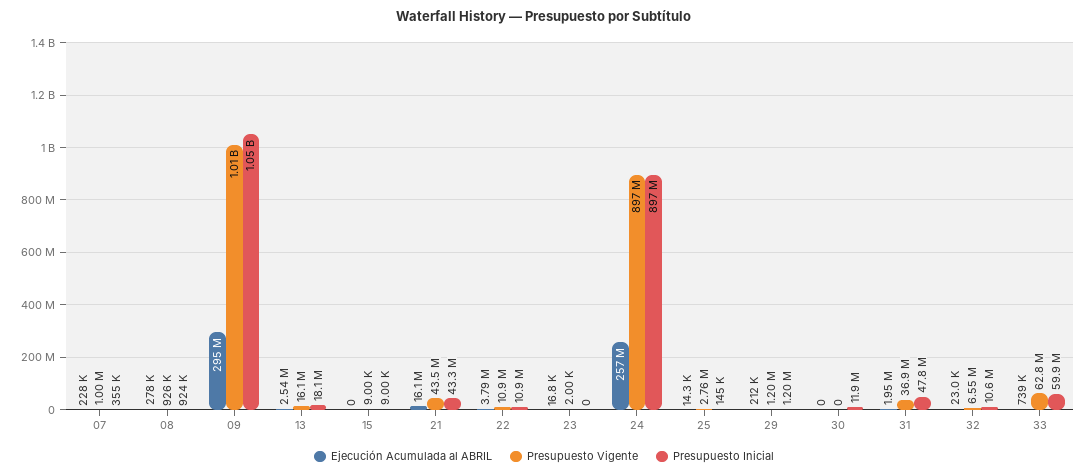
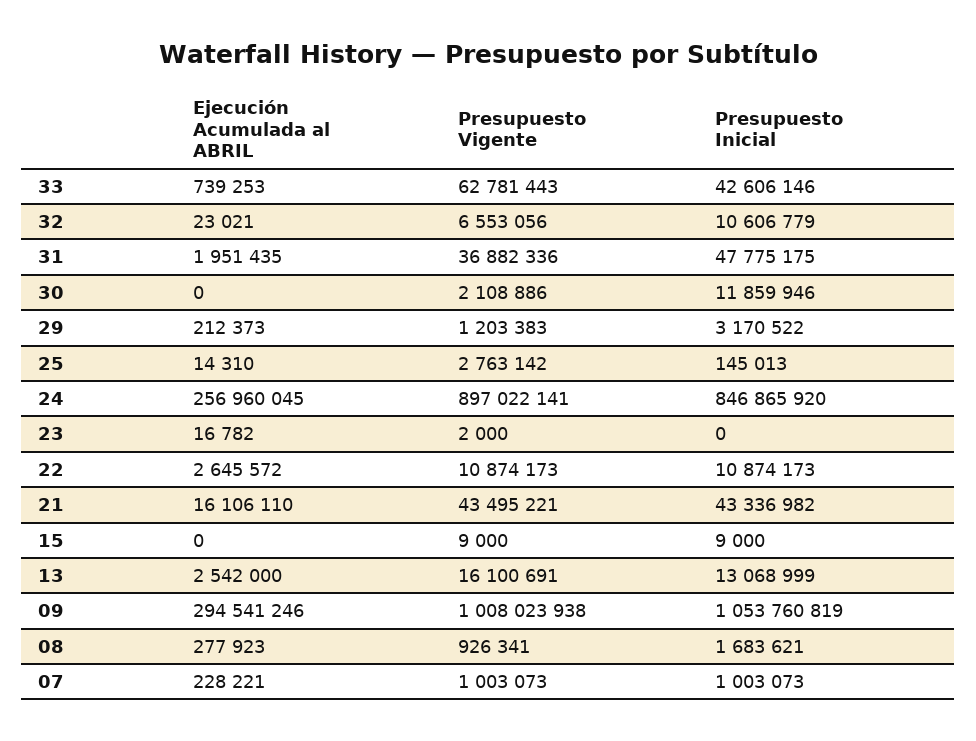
  {
    "Ejecución Acumulada al ABRIL": {
      "07": 228221,
      "08": 277923,
      "09": 294541246,
      "13": 2542000,
      "15": 0,
      "21": 16106110,
-     "22": 3790000,
+     "22": 2645572,
      "23": 16782,
      "24": 256960045,
      "25": 14310,
      "29": 212373,
      "30": 0,
      "31": 1951435,
      "32": 23021,
      "33": 739253
    },
    "Presupuesto Vigente": {
      "07": 1003073,
      "08": 926341,
      "09": 1008023938,
      "13": 16100691,
      "15": 9000,
      "21": 43495221,
      "22": 10874173,
      "23": 2000,
      "24": 897022141,
      "25": 2763142,
      "29": 1203383,
-     "30": 0,
+     "30": 2108886,
      "31": 36882336,
      "32": 6553056,
      "33": 62781443
    },
    "Presupuesto Inicial": {
-     "07": 355000,
+     "07": 1003073,
-     "08": 924000,
+     "08": 1683621,
      "09": 1053760819,
-     "13": 18100000,
+     "13": 13068999,
      "15": 9000,
      "21": 43336982,
      "22": 10874173,
      "23": 0,
-     "24": 897000000,
+     "24": 846865920,
      "25": 145013,
-     "29": 1200000,
+     "29": 3170522,
      "30": 11859946,
      "31": 47775175,
      "32": 10606779,
-     "33": 59900000
+     "33": 42606146
    }
  }

